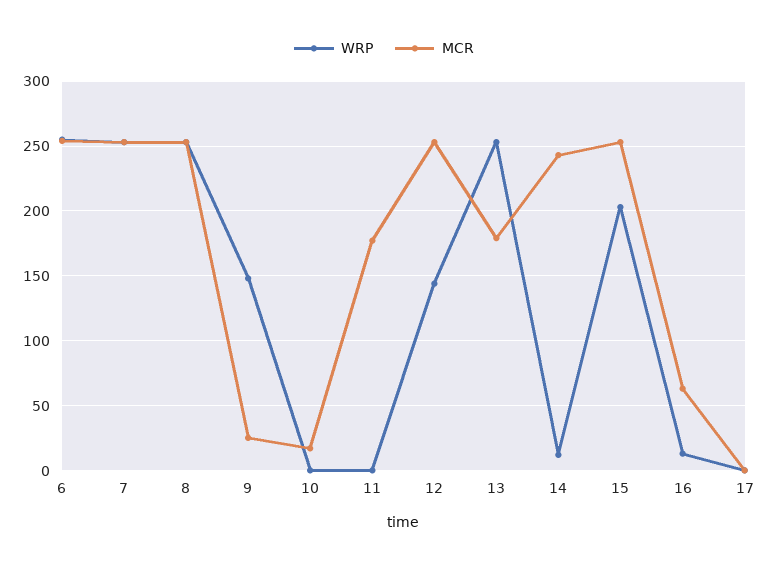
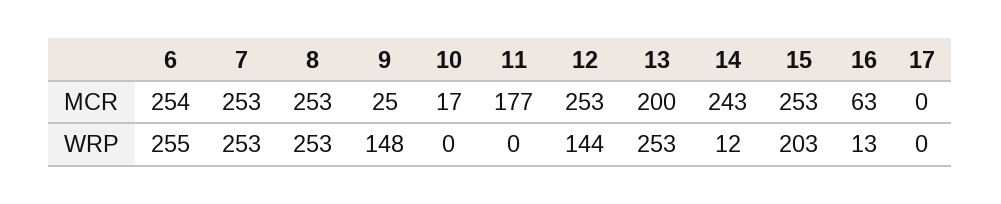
  {
    "WRP": {
      "6": 255,
      "7": 253,
      "8": 253,
      "9": 148,
      "10": 0,
      "11": 0,
      "12": 144,
      "13": 253,
      "14": 12,
      "15": 203,
      "16": 13,
      "17": 0
    },
    "MCR": {
      "6": 254,
      "7": 253,
      "8": 253,
      "9": 25,
      "10": 17,
      "11": 177,
      "12": 253,
-     "13": 180,
+     "13": 200,
      "14": 243,
      "15": 253,
      "16": 63,
      "17": 0
    }
  }

